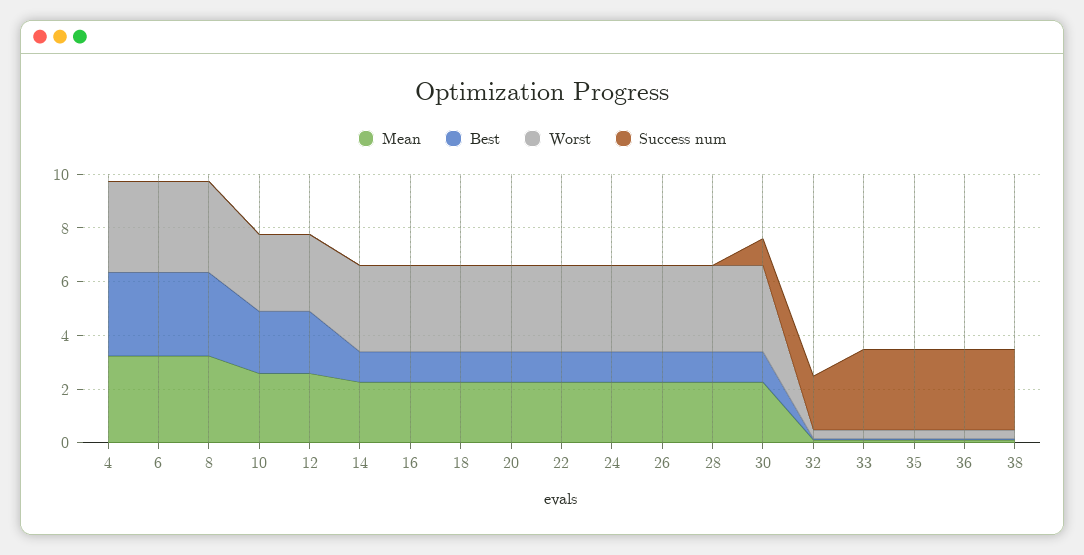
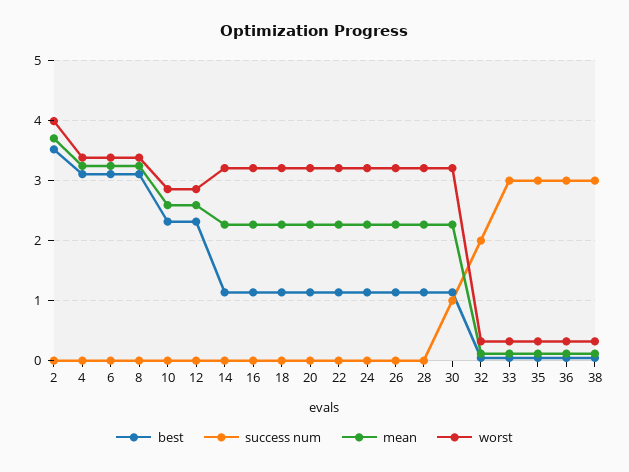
  {
    "Mean": {
      "4": 3.2,
      "6": 3.2,
      "8": 3.2,
      "10": 2.6,
      "12": 2.6,
      "14": 2.3,
      "16": 2.3,
      "18": 2.3,
      "20": 2.3,
      "22": 2.3,
      "24": 2.3,
      "26": 2.3,
      "28": 2.3,
      "30": 2.3,
      "32": 0.1,
      "33": 0.1,
      "35": 0.1,
      "36": 0.1,
-     "38": 0.1
+     "38": 0.1,
+     "2": 3.7
    },
    "Best": {
      "4": 3.1,
      "6": 3.1,
      "8": 3.1,
      "10": 2.3,
      "12": 2.3,
      "14": 1.1,
      "16": 1.1,
      "18": 1.1,
      "20": 1.1,
      "22": 1.1,
      "24": 1.1,
      "26": 1.1,
      "28": 1.1,
      "30": 1.1,
      "32": 0,
      "33": 0,
      "35": 0,
      "36": 0,
-     "38": 0
+     "38": 0,
+     "2": 3.5
    },
    "Worst": {
      "4": 3.4,
      "6": 3.4,
      "8": 3.4,
      "10": 2.9,
      "12": 2.9,
      "14": 3.2,
      "16": 3.2,
      "18": 3.2,
      "20": 3.2,
      "22": 3.2,
      "24": 3.2,
      "26": 3.2,
      "28": 3.2,
      "30": 3.2,
      "32": 0.3,
      "33": 0.3,
      "35": 0.3,
      "36": 0.3,
-     "38": 0.3
+     "38": 0.3,
+     "2": 4
    },
    "Success num": {
      "4": 0,
      "6": 0,
      "8": 0,
      "10": 0,
      "12": 0,
      "14": 0,
      "16": 0,
      "18": 0,
      "20": 0,
      "22": 0,
      "24": 0,
      "26": 0,
      "28": 0,
      "30": 1,
      "32": 2,
      "33": 3,
      "35": 3,
      "36": 3,
-     "38": 3
+     "38": 3,
+     "2": 0
    }
  }

